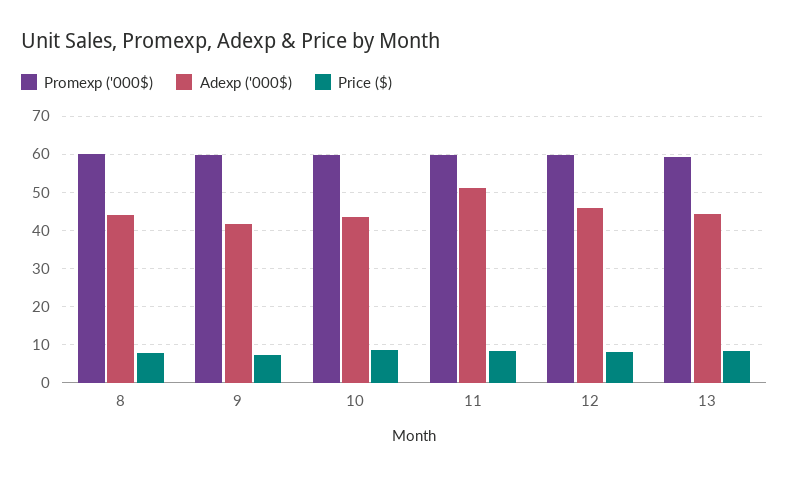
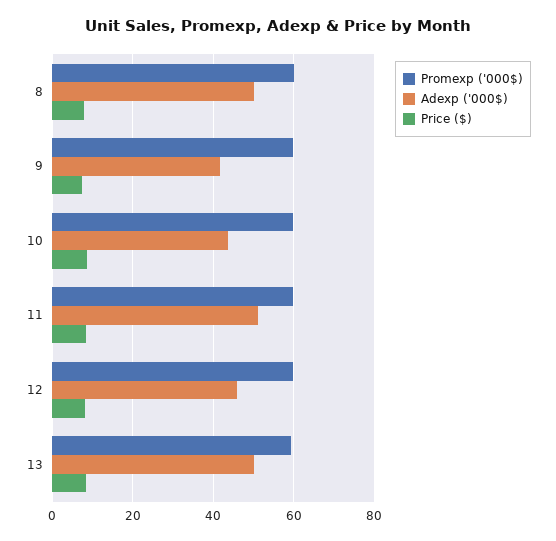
  {
    "Promexp ('000$)": {
      "8": 60,
      "9": 60,
      "10": 60,
      "11": 60,
      "12": 60,
      "13": 60
    },
    "Adexp ('000$)": {
-     "8": 44,
+     "8": 50,
      "9": 42,
      "10": 44,
      "11": 52,
      "12": 46,
-     "13": 44
+     "13": 50
    },
    "Price ($)": {
      "8": 8,
      "9": 8,
      "10": 8,
      "11": 8,
      "12": 8,
      "13": 8
    }
  }

